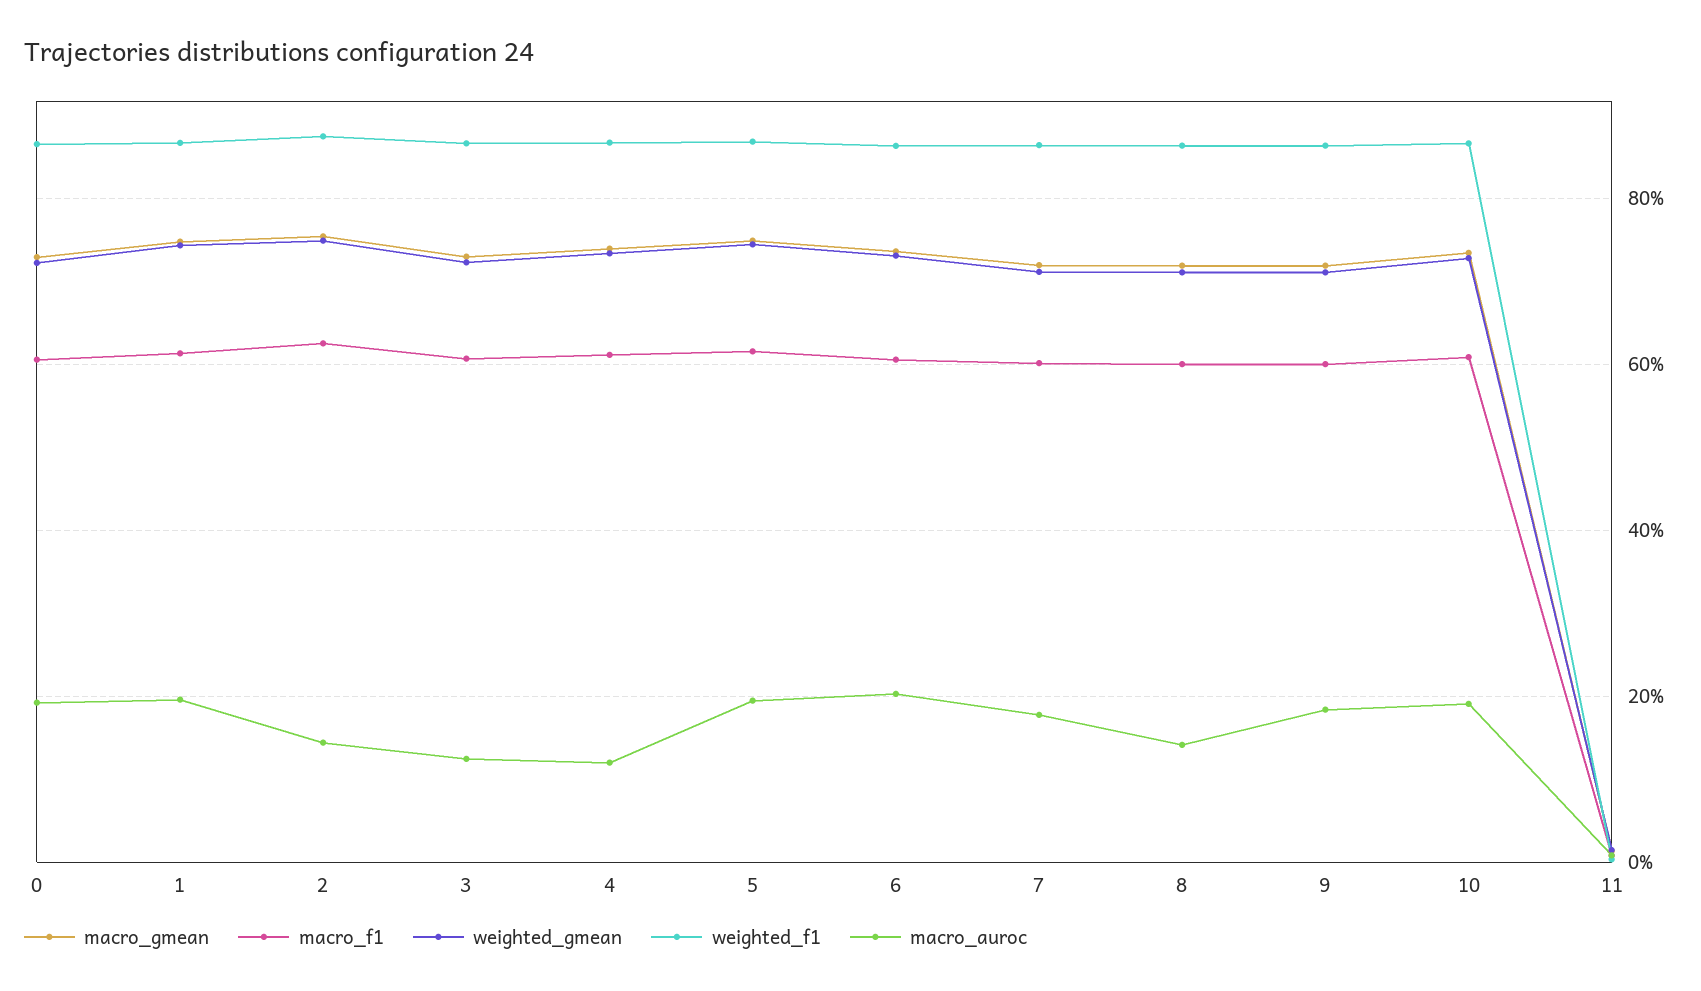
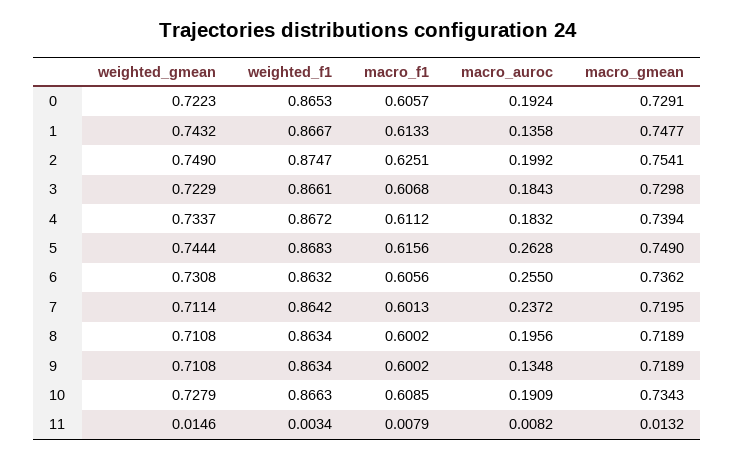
  {
    "macro_gmean": {
      "0": 0.7291,
      "1": 0.7477,
      "2": 0.7541,
      "3": 0.7298,
      "4": 0.7394,
      "5": 0.749,
      "6": 0.7362,
      "7": 0.7195,
      "8": 0.7189,
      "9": 0.7189,
      "10": 0.7343,
      "11": 0.0132
    },
    "macro_f1": {
      "0": 0.6057,
      "1": 0.6133,
      "2": 0.6251,
      "3": 0.6068,
      "4": 0.6112,
      "5": 0.6156,
      "6": 0.6056,
      "7": 0.6013,
      "8": 0.6002,
      "9": 0.6002,
      "10": 0.6085,
      "11": 0.0079
    },
    "weighted_gmean": {
      "0": 0.7223,
      "1": 0.7432,
      "2": 0.749,
      "3": 0.7229,
      "4": 0.7337,
      "5": 0.7444,
      "6": 0.7308,
      "7": 0.7114,
      "8": 0.7108,
      "9": 0.7108,
      "10": 0.7279,
      "11": 0.0146
    },
    "weighted_f1": {
      "0": 0.8653,
      "1": 0.8667,
      "2": 0.8747,
      "3": 0.8661,
      "4": 0.8672,
      "5": 0.8683,
      "6": 0.8632,
      "7": 0.8642,
      "8": 0.8634,
      "9": 0.8634,
      "10": 0.8663,
      "11": 0.0034
    },
    "macro_auroc": {
      "0": 0.1924,
-     "1": 0.2,
+     "1": 0.1358,
-     "2": 0.14,
+     "2": 0.1992,
-     "3": 0.12,
+     "3": 0.1843,
-     "4": 0.12,
+     "4": 0.1832,
-     "5": 0.2,
+     "5": 0.2628,
-     "6": 0.2,
+     "6": 0.255,
-     "7": 0.18,
+     "7": 0.2372,
-     "8": 0.14,
+     "8": 0.1956,
-     "9": 0.18,
+     "9": 0.1348,
      "10": 0.1909,
      "11": 0.0082
    }
  }

